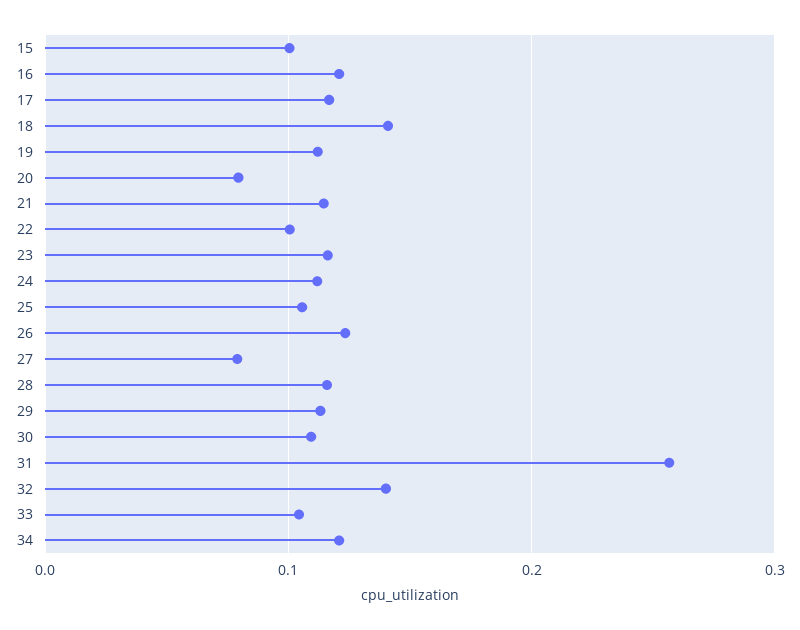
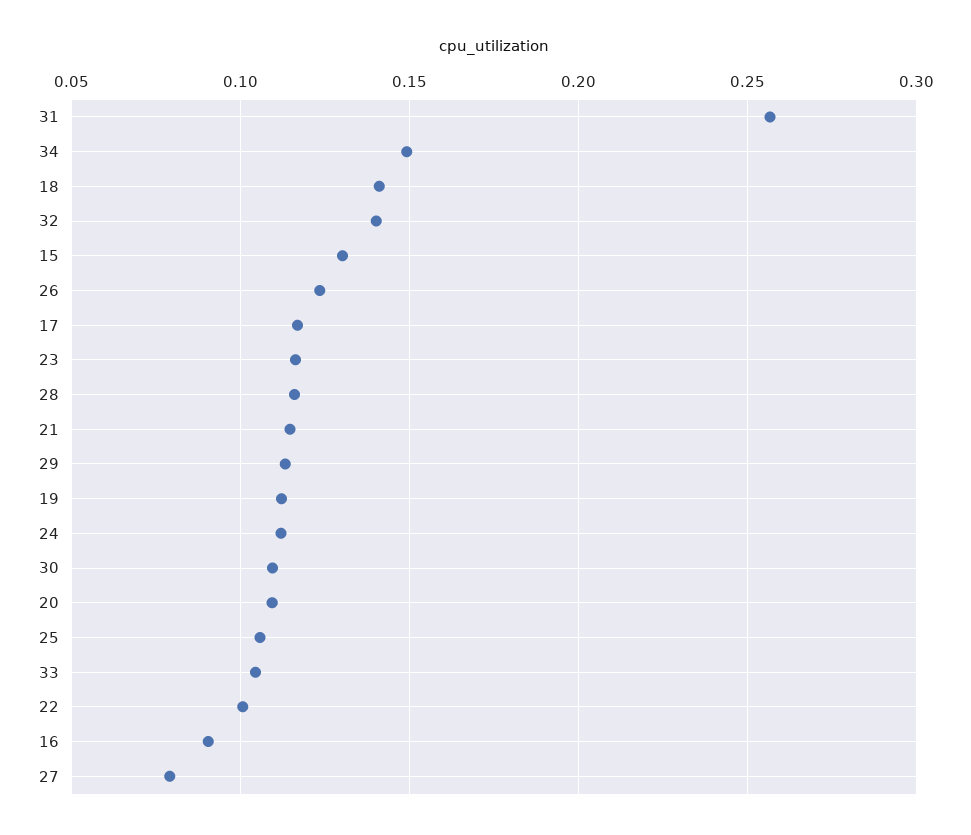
  {
-   "15": 0.1,
+   "15": 0.13,
-   "16": 0.12,
+   "16": 0.09,
    "17": 0.115,
    "18": 0.14,
    "19": 0.11,
-   "20": 0.08,
+   "20": 0.11,
    "21": 0.115,
    "22": 0.1,
    "23": 0.115,
    "24": 0.11,
    "25": 0.105,
    "26": 0.125,
    "27": 0.08,
    "28": 0.115,
    "29": 0.115,
    "30": 0.11,
    "31": 0.255,
    "32": 0.14,
    "33": 0.105,
-   "34": 0.12
+   "34": 0.15
  }

